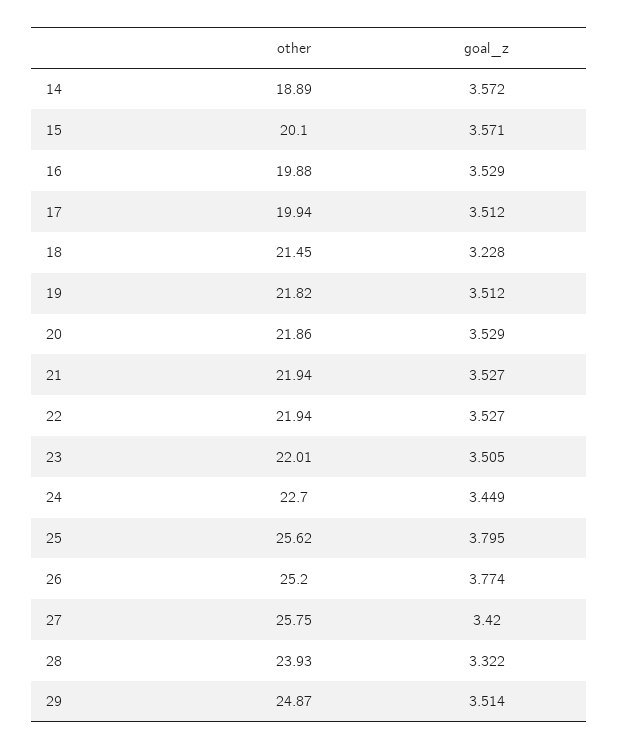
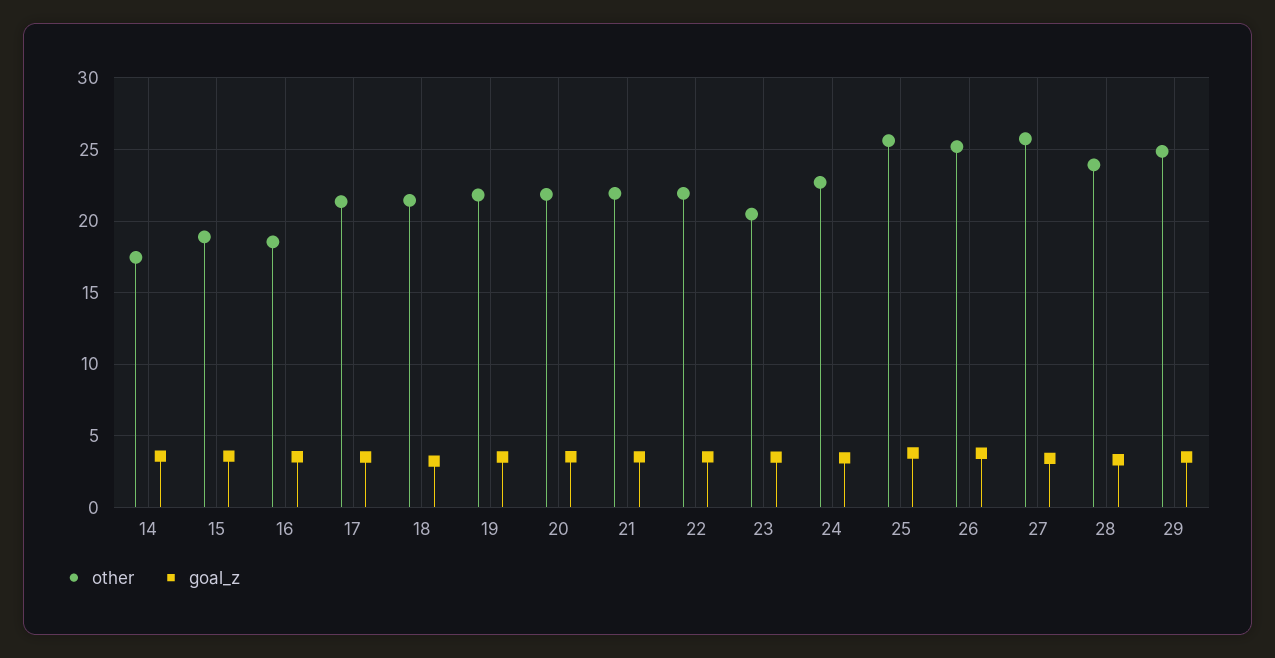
  {
    "other": {
-     "14": 18.89,
+     "14": 17.5,
-     "15": 20.1,
+     "15": 19,
-     "16": 19.88,
+     "16": 18.5,
-     "17": 19.94,
+     "17": 21.5,
      "18": 21.45,
      "19": 21.82,
      "20": 21.86,
      "21": 21.94,
      "22": 21.94,
-     "23": 22.01,
+     "23": 20.5,
      "24": 22.7,
      "25": 25.62,
      "26": 25.2,
      "27": 25.75,
      "28": 23.93,
      "29": 24.87
    },
    "goal_z": {
      "14": 3.572,
      "15": 3.571,
      "16": 3.529,
      "17": 3.512,
      "18": 3.228,
      "19": 3.512,
      "20": 3.529,
      "21": 3.527,
      "22": 3.527,
      "23": 3.505,
      "24": 3.449,
      "25": 3.795,
      "26": 3.774,
      "27": 3.42,
      "28": 3.322,
      "29": 3.514
    }
  }

